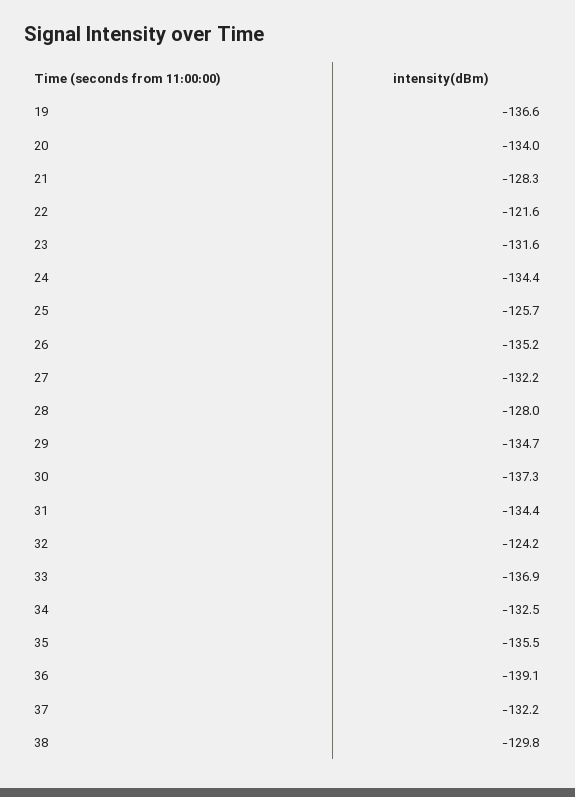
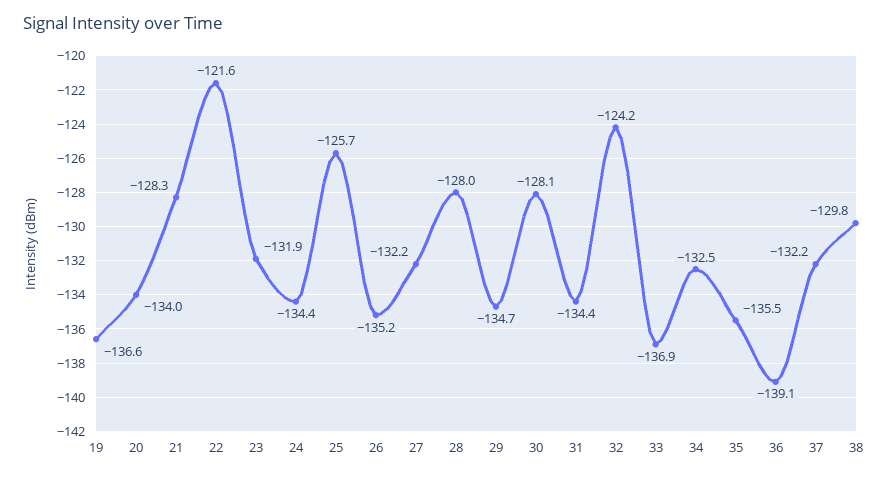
  {
    "19": -136.6,
    "20": -134,
    "21": -128.3,
    "22": -121.6,
-   "23": -131.6,
+   "23": -131.9,
    "24": -134.4,
    "25": -125.7,
    "26": -135.2,
    "27": -132.2,
    "28": -128,
    "29": -134.7,
-   "30": -137.3,
+   "30": -128.1,
    "31": -134.4,
    "32": -124.2,
    "33": -136.9,
    "34": -132.5,
    "35": -135.5,
    "36": -139.1,
    "37": -132.2,
    "38": -129.8
  }

